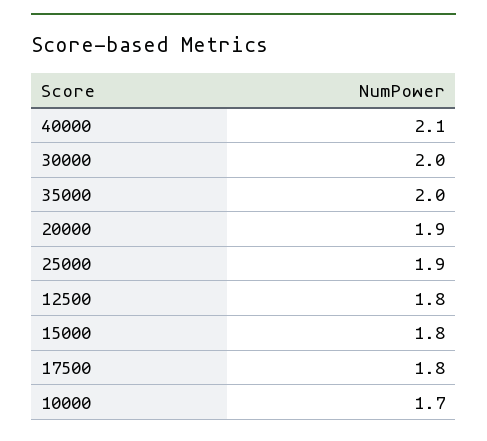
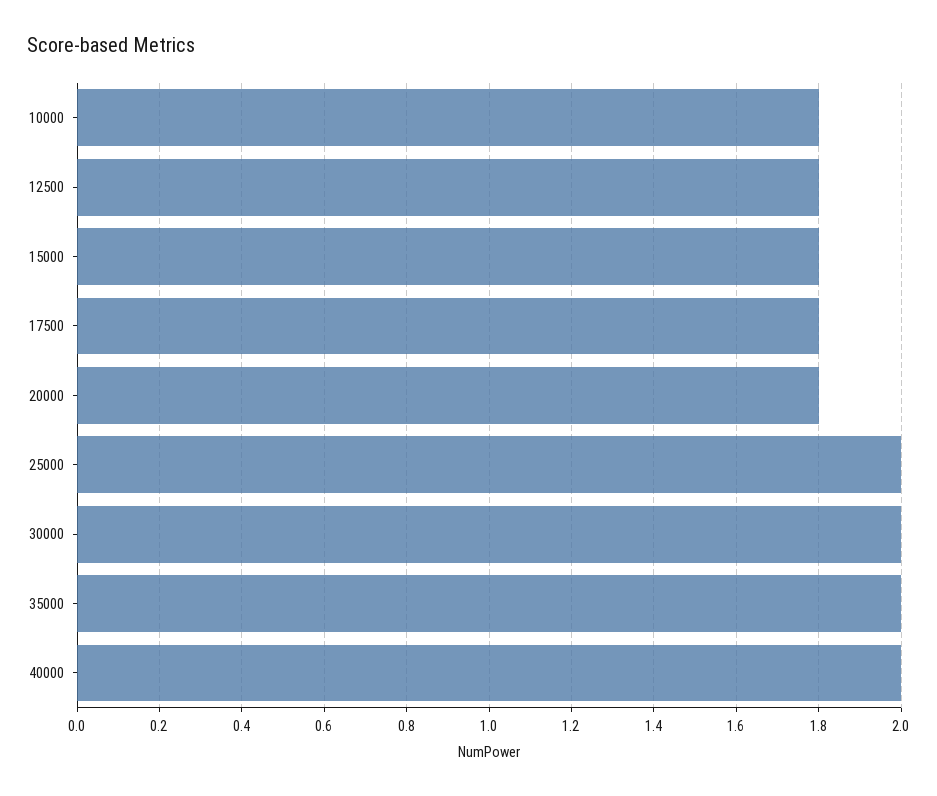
  {
-   "40000": 2.1,
+   "40000": 2,
    "30000": 2,
    "35000": 2,
-   "20000": 1.9,
+   "20000": 1.8,
-   "25000": 1.9,
+   "25000": 2,
    "12500": 1.8,
    "15000": 1.8,
    "17500": 1.8,
-   "10000": 1.7
+   "10000": 1.8
  }

